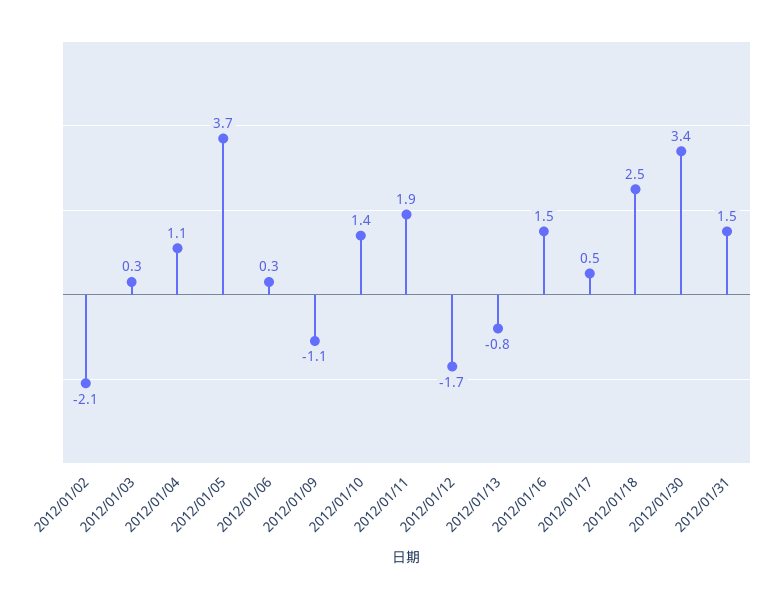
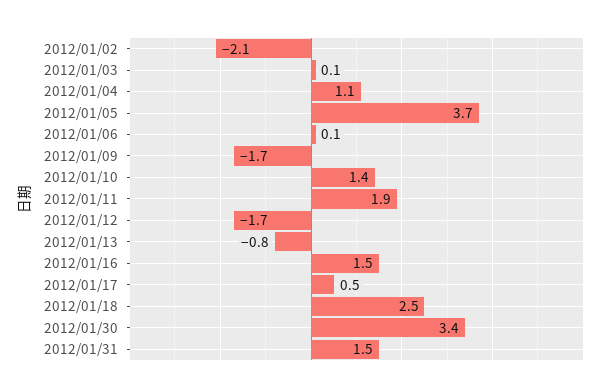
  {
    "2012/01/02": -2.1,
-   "2012/01/03": 0.3,
+   "2012/01/03": 0.1,
    "2012/01/04": 1.1,
    "2012/01/05": 3.7,
-   "2012/01/06": 0.3,
+   "2012/01/06": 0.1,
-   "2012/01/09": -1.1,
+   "2012/01/09": -1.7,
    "2012/01/10": 1.4,
    "2012/01/11": 1.9,
    "2012/01/12": -1.7,
    "2012/01/13": -0.8,
    "2012/01/16": 1.5,
    "2012/01/17": 0.5,
    "2012/01/18": 2.5,
    "2012/01/30": 3.4,
    "2012/01/31": 1.5
  }

